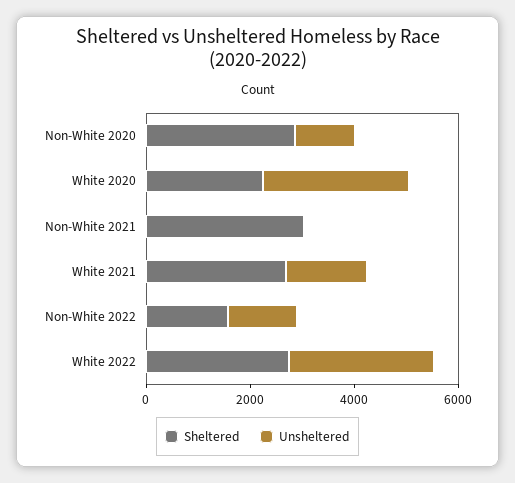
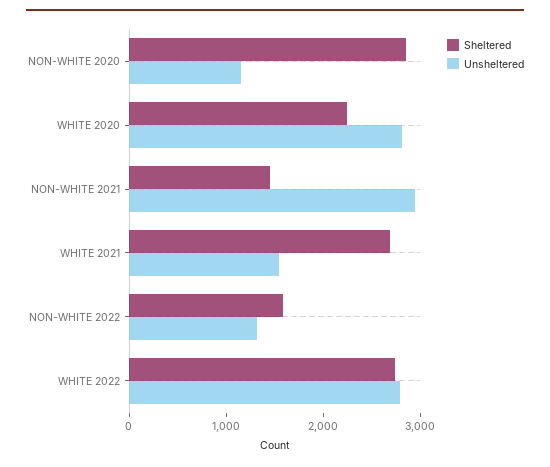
  {
    "Sheltered": {
      "Non-White 2020": 2800,
      "White 2020": 2200,
-     "Non-White 2021": 3000,
+     "Non-White 2021": 1400,
      "White 2021": 2600,
      "Non-White 2022": 1600,
      "White 2022": 2800
    },
    "Unsheltered": {
      "Non-White 2020": 1200,
      "White 2020": 2800,
-     "Non-White 2021": 0,
+     "Non-White 2021": 3000,
      "White 2021": 1600,
      "Non-White 2022": 1400,
      "White 2022": 2800
    }
  }

